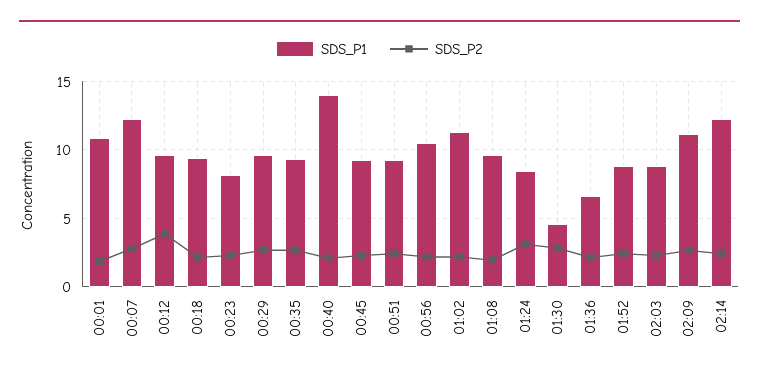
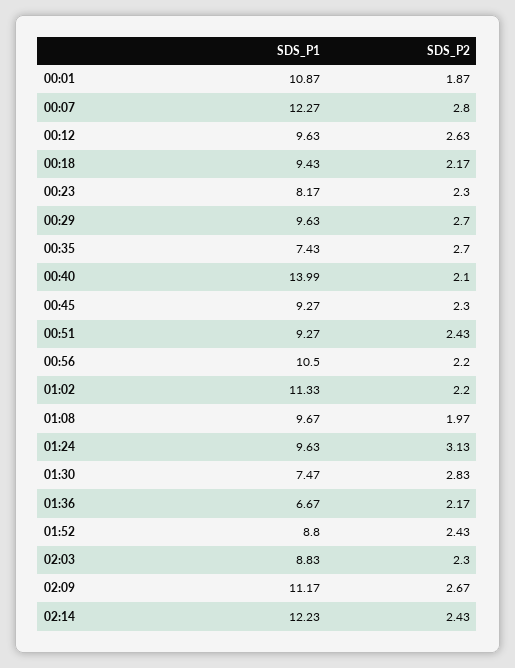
  {
    "SDS_P1": {
      "00:01": 10.87,
      "00:07": 12.27,
      "00:12": 9.63,
      "00:18": 9.43,
      "00:23": 8.17,
      "00:29": 9.63,
-     "00:35": 9.5,
+     "00:35": 7.43,
      "00:40": 13.99,
      "00:45": 9.27,
      "00:51": 9.27,
      "00:56": 10.5,
      "01:02": 11.33,
      "01:08": 9.67,
-     "01:24": 8.5,
+     "01:24": 9.63,
-     "01:30": 4.5,
+     "01:30": 7.47,
      "01:36": 6.67,
      "01:52": 8.8,
      "02:03": 8.83,
      "02:09": 11.17,
      "02:14": 12.23
    },
    "SDS_P2": {
      "00:01": 1.87,
      "00:07": 2.8,
-     "00:12": 4,
+     "00:12": 2.63,
      "00:18": 2.17,
      "00:23": 2.3,
      "00:29": 2.7,
      "00:35": 2.7,
      "00:40": 2.1,
      "00:45": 2.3,
      "00:51": 2.43,
      "00:56": 2.2,
      "01:02": 2.2,
      "01:08": 1.97,
      "01:24": 3.13,
      "01:30": 2.83,
      "01:36": 2.17,
      "01:52": 2.43,
      "02:03": 2.3,
      "02:09": 2.67,
      "02:14": 2.43
    }
  }

